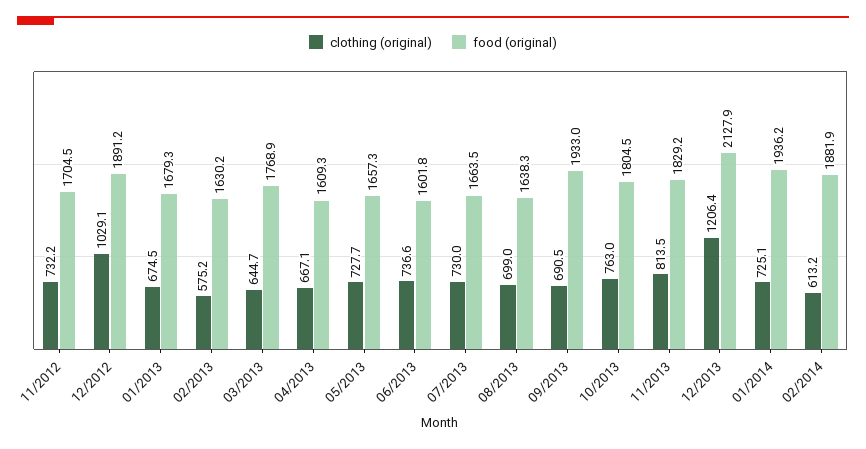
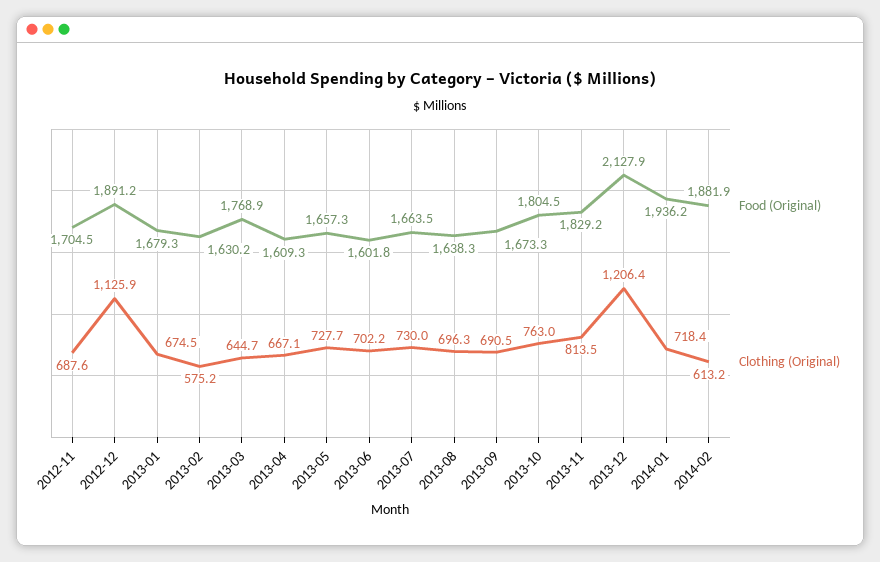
  {
    "clothing (original)": {
-     "11/2012": 732.2,
+     "11/2012": 687.6,
-     "12/2012": 1029.1,
+     "12/2012": 1125.9,
      "01/2013": 674.5,
      "02/2013": 575.2,
      "03/2013": 644.7,
      "04/2013": 667.1,
      "05/2013": 727.7,
-     "06/2013": 736.6,
+     "06/2013": 702.2,
      "07/2013": 730,
-     "08/2013": 699,
+     "08/2013": 696.3,
      "09/2013": 690.5,
      "10/2013": 763,
      "11/2013": 813.5,
      "12/2013": 1206.4,
-     "01/2014": 725.1,
+     "01/2014": 718.4,
      "02/2014": 613.2
    },
    "food (original)": {
      "11/2012": 1704.5,
      "12/2012": 1891.2,
      "01/2013": 1679.3,
      "02/2013": 1630.2,
      "03/2013": 1768.9,
      "04/2013": 1609.3,
      "05/2013": 1657.3,
      "06/2013": 1601.8,
      "07/2013": 1663.5,
      "08/2013": 1638.3,
-     "09/2013": 1933,
+     "09/2013": 1673.3,
      "10/2013": 1804.5,
      "11/2013": 1829.2,
      "12/2013": 2127.9,
      "01/2014": 1936.2,
      "02/2014": 1881.9
    }
  }

